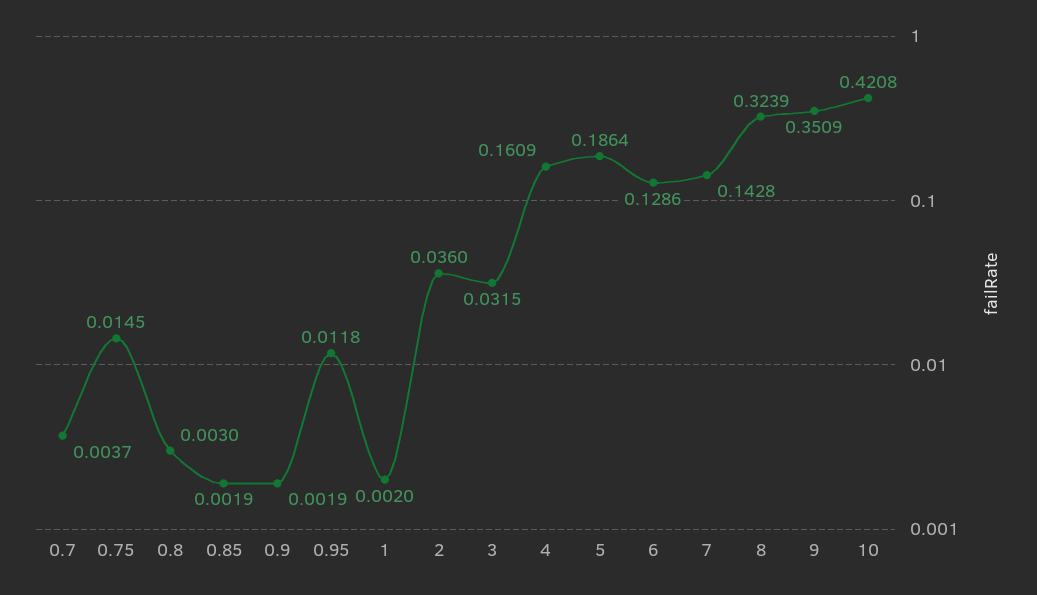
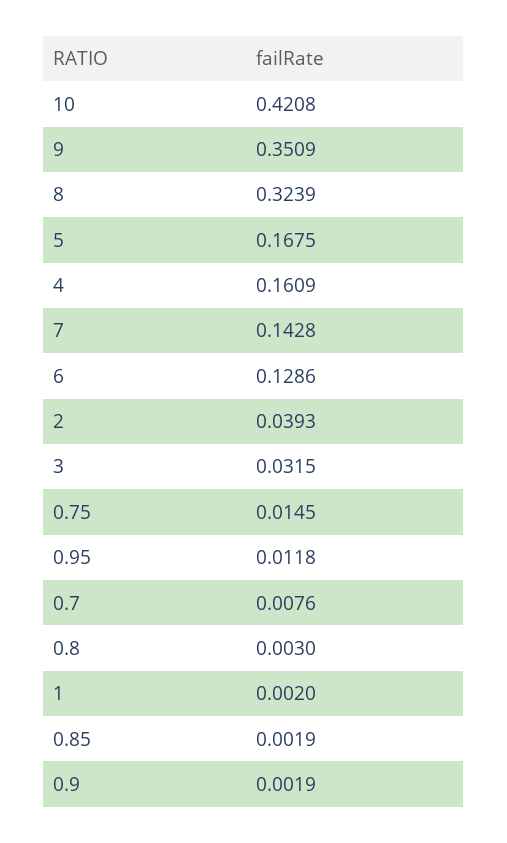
  {
-   "0.7": 0.0037,
+   "0.7": 0.0076,
    "0.75": 0.0145,
    "0.8": 0.003,
    "0.85": 0.0019,
    "0.9": 0.0019,
    "0.95": 0.0118,
    "1": 0.002,
-   "2": 0.036,
+   "2": 0.0393,
    "3": 0.0315,
    "4": 0.1609,
-   "5": 0.1864,
+   "5": 0.1675,
    "6": 0.1286,
    "7": 0.1428,
    "8": 0.3239,
    "9": 0.3509,
    "10": 0.4208
  }

